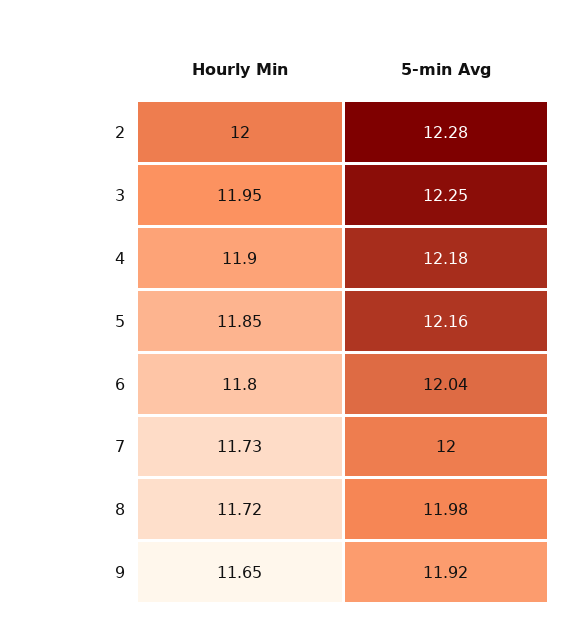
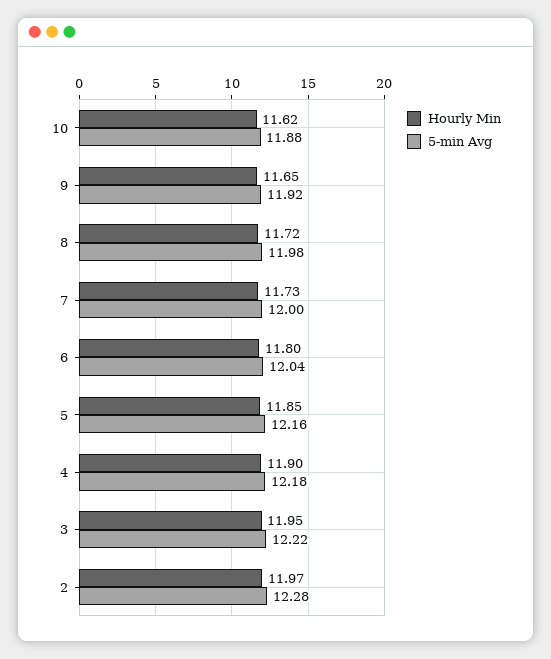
  {
    "Hourly Min": {
-     "2": 12,
+     "2": 11.97,
      "3": 11.95,
      "4": 11.9,
      "5": 11.85,
      "6": 11.8,
      "7": 11.73,
      "8": 11.72,
-     "9": 11.65
+     "9": 11.65,
+     "10": 11.62
    },
    "5-min Avg": {
      "2": 12.28,
-     "3": 12.25,
+     "3": 12.22,
      "4": 12.18,
      "5": 12.16,
      "6": 12.04,
      "7": 12,
      "8": 11.98,
-     "9": 11.92
+     "9": 11.92,
+     "10": 11.88
    }
  }

